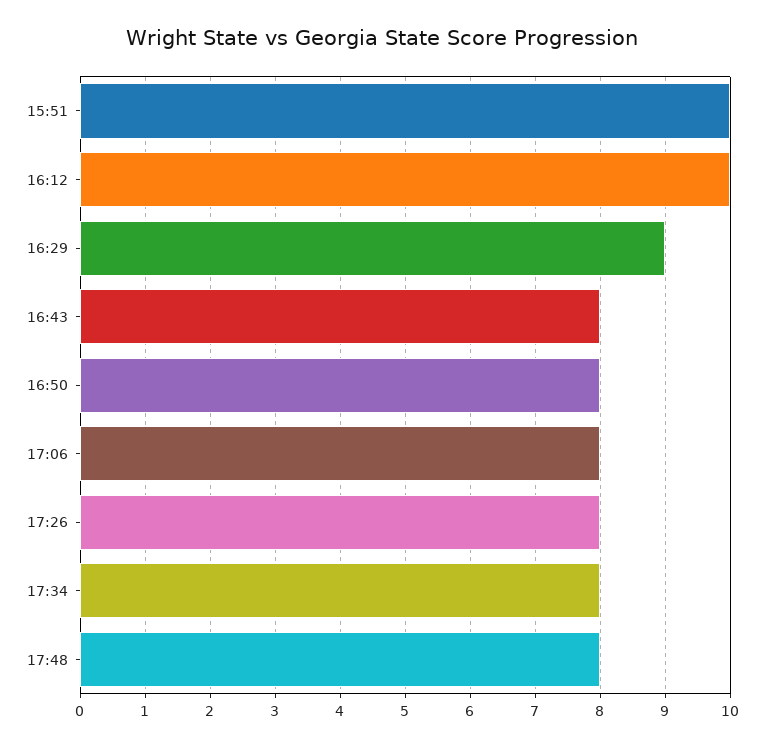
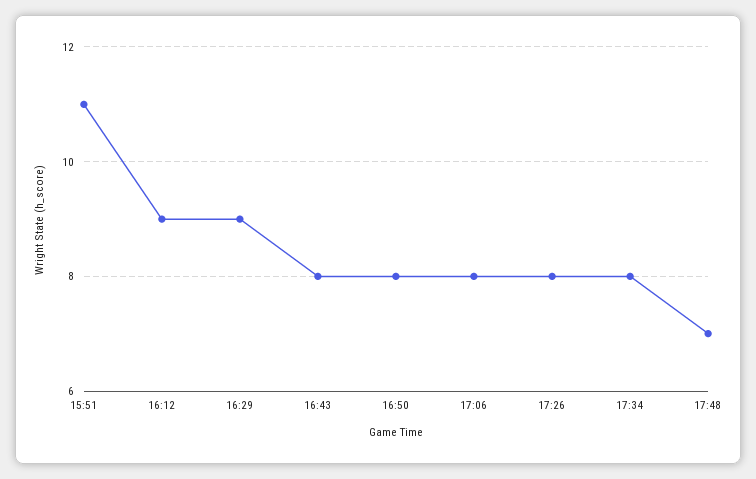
  {
-   "15:51": 10,
+   "15:51": 11,
-   "16:12": 10,
+   "16:12": 9,
    "16:29": 9,
    "16:43": 8,
    "16:50": 8,
    "17:06": 8,
    "17:26": 8,
    "17:34": 8,
-   "17:48": 8
+   "17:48": 7
  }

